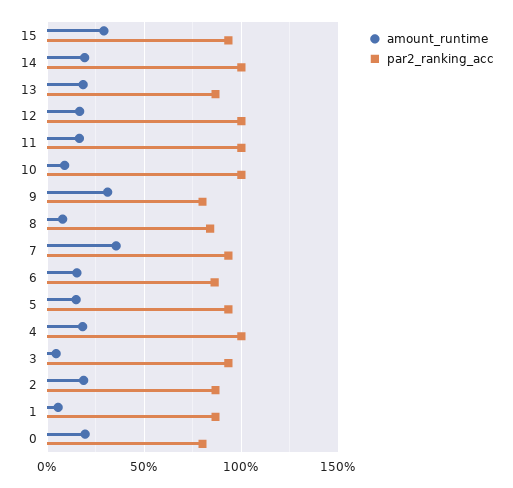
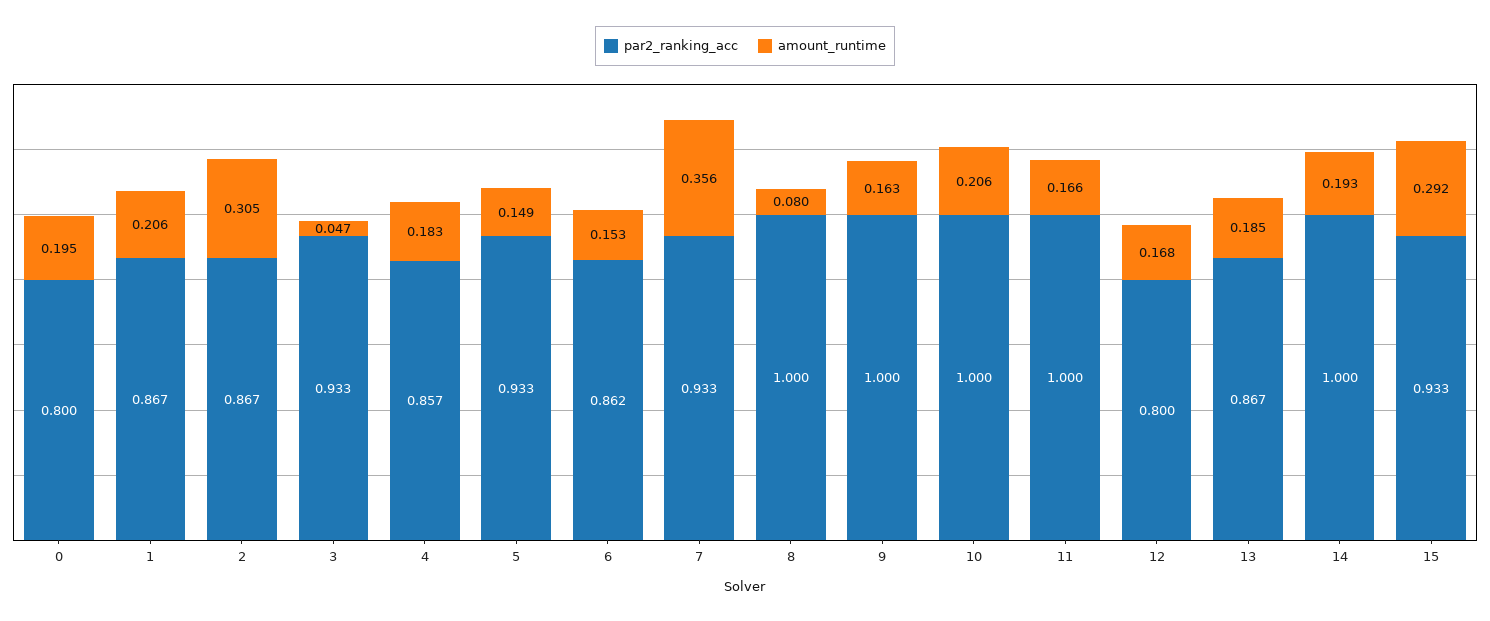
  {
    "amount_runtime": {
      "15": 0.292,
      "14": 0.193,
      "13": 0.185,
      "12": 0.168,
      "11": 0.166,
-     "10": 0.1,
+     "10": 0.206,
-     "9": 0.3,
+     "9": 0.163,
      "8": 0.08,
      "7": 0.356,
      "6": 0.153,
      "5": 0.149,
      "4": 0.183,
      "3": 0.047,
-     "2": 0.2,
+     "2": 0.305,
-     "1": 0.05,
+     "1": 0.206,
      "0": 0.195
    },
    "par2_ranking_acc": {
      "15": 0.933,
      "14": 1,
      "13": 0.867,
-     "12": 1,
+     "12": 0.8,
      "11": 1,
      "10": 1,
-     "9": 0.8,
+     "9": 1,
-     "8": 0.85,
+     "8": 1,
      "7": 0.933,
      "6": 0.862,
      "5": 0.933,
-     "4": 1,
+     "4": 0.857,
      "3": 0.933,
      "2": 0.867,
      "1": 0.867,
      "0": 0.8
    }
  }

